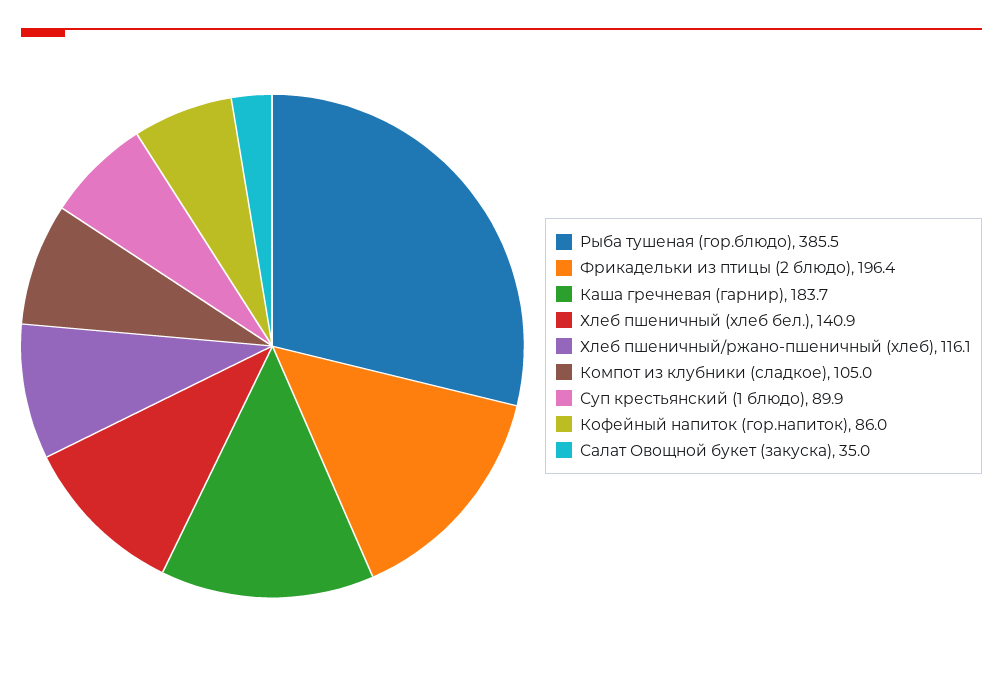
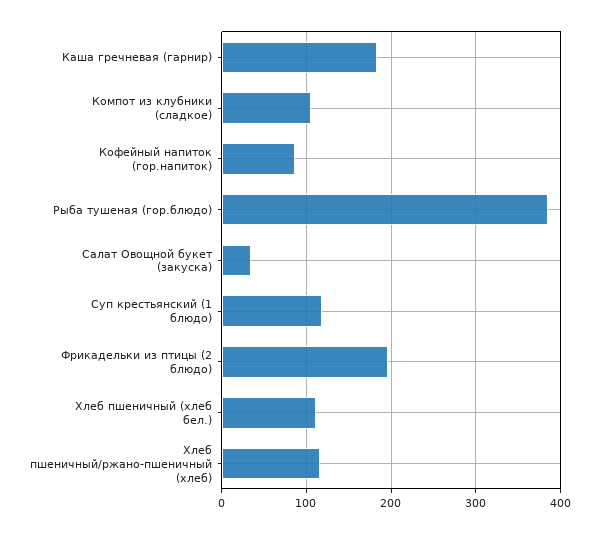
  {
    "Рыба тушеная (гор.блюдо)": 385.5,
    "Фрикадельки из птицы (2 блюдо)": 196.4,
    "Каша гречневая (гарнир)": 183.7,
-   "Хлеб пшеничный (хлеб бел.)": 140.9,
+   "Хлеб пшеничный (хлеб бел.)": 110,
    "Хлеб пшеничный/ржано-пшеничный (хлеб)": 116.1,
    "Компот из клубники (сладкое)": 105,
-   "Суп крестьянский (1 блюдо)": 89.9,
+   "Суп крестьянский (1 блюдо)": 120,
    "Кофейный напиток (гор.напиток)": 86,
    "Салат Овощной букет (закуска)": 35
  }

